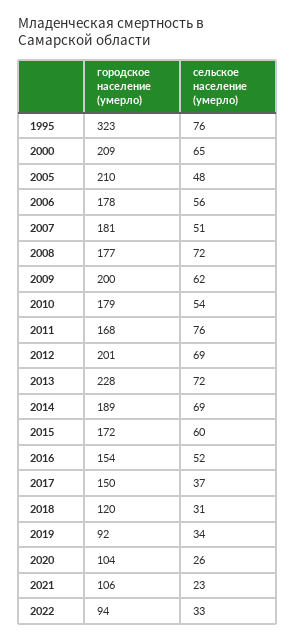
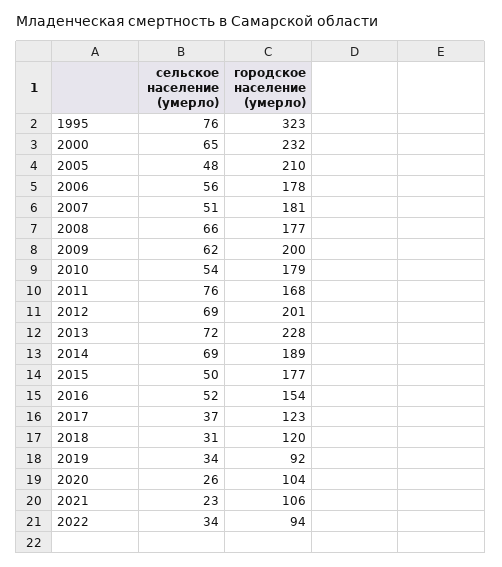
  {
    "городское население (умерло)": {
      "1995": 323,
-     "2000": 209,
+     "2000": 232,
      "2005": 210,
      "2006": 178,
      "2007": 181,
      "2008": 177,
      "2009": 200,
      "2010": 179,
      "2011": 168,
      "2012": 201,
      "2013": 228,
      "2014": 189,
-     "2015": 172,
+     "2015": 177,
      "2016": 154,
-     "2017": 150,
+     "2017": 123,
      "2018": 120,
      "2019": 92,
      "2020": 104,
      "2021": 106,
      "2022": 94
    },
    "сельское население (умерло)": {
      "1995": 76,
      "2000": 65,
      "2005": 48,
      "2006": 56,
      "2007": 51,
-     "2008": 72,
+     "2008": 66,
      "2009": 62,
      "2010": 54,
      "2011": 76,
      "2012": 69,
      "2013": 72,
      "2014": 69,
-     "2015": 60,
+     "2015": 50,
      "2016": 52,
      "2017": 37,
      "2018": 31,
      "2019": 34,
      "2020": 26,
      "2021": 23,
-     "2022": 33
+     "2022": 34
    }
  }

